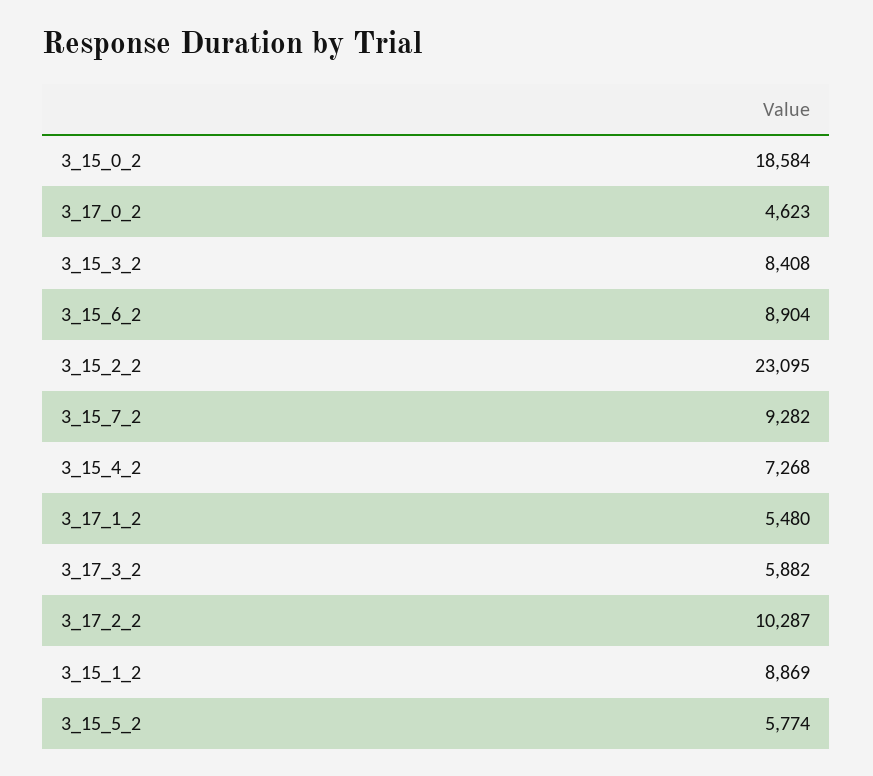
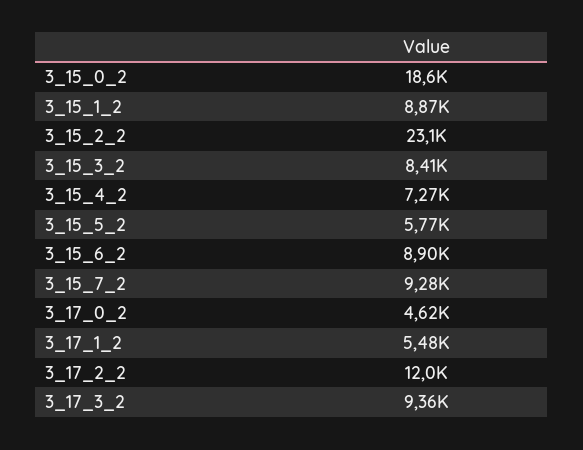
  {
    "3_15_0_2": 18584,
    "3_17_0_2": 4623,
    "3_15_3_2": 8408,
    "3_15_6_2": 8904,
    "3_15_2_2": 23095,
    "3_15_7_2": 9282,
    "3_15_4_2": 7268,
    "3_17_1_2": 5480,
-   "3_17_3_2": 5882,
+   "3_17_3_2": 9360,
-   "3_17_2_2": 10287,
+   "3_17_2_2": 12000,
    "3_15_1_2": 8869,
    "3_15_5_2": 5774
  }

